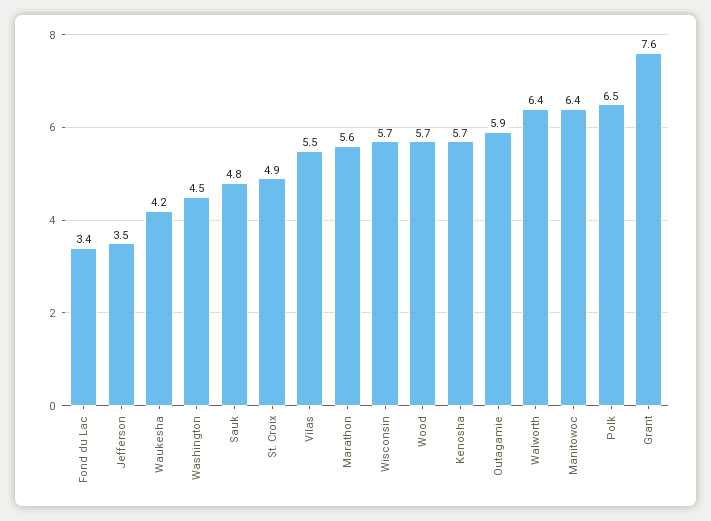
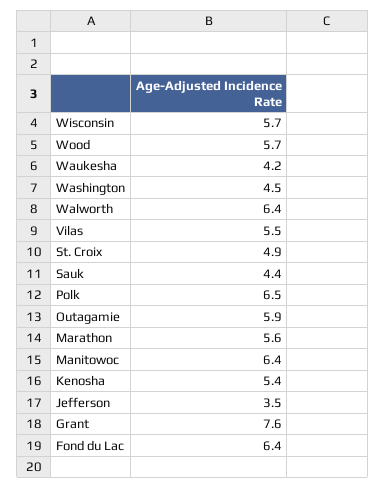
  {
-   "Fond du Lac": 3.4,
+   "Fond du Lac": 6.4,
    "Jefferson": 3.5,
    "Waukesha": 4.2,
    "Washington": 4.5,
-   "Sauk": 4.8,
+   "Sauk": 4.4,
    "St. Croix": 4.9,
    "Vilas": 5.5,
    "Marathon": 5.6,
    "Wisconsin": 5.7,
    "Wood": 5.7,
-   "Kenosha": 5.7,
+   "Kenosha": 5.4,
    "Outagamie": 5.9,
    "Walworth": 6.4,
    "Manitowoc": 6.4,
    "Polk": 6.5,
    "Grant": 7.6
  }

